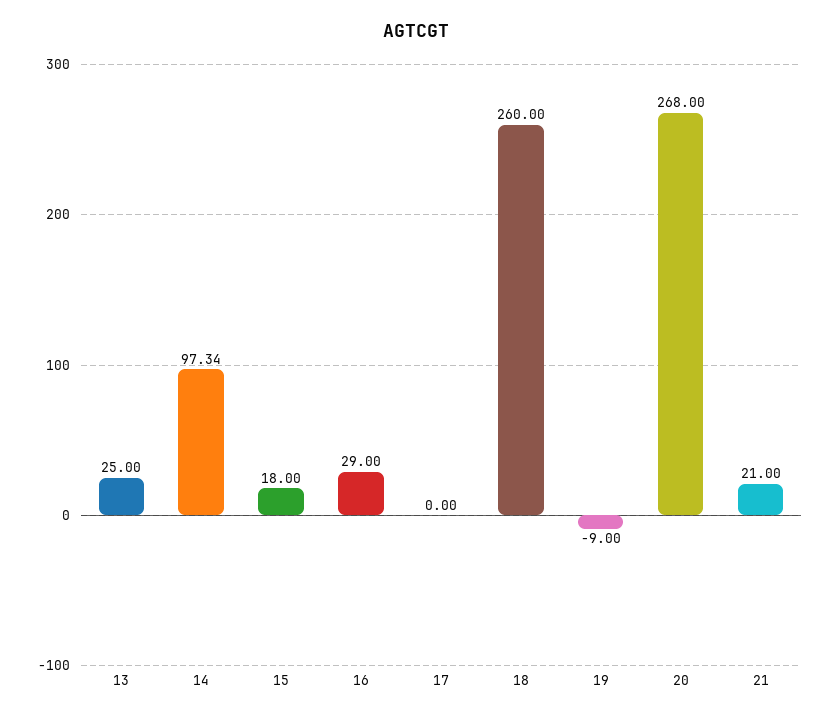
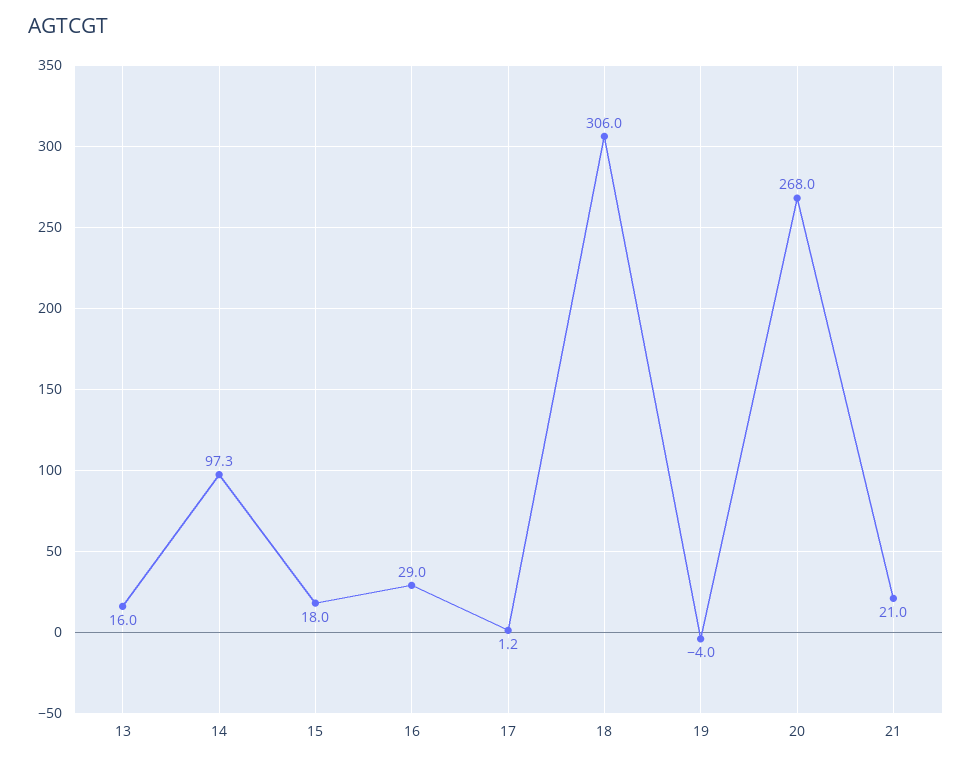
  {
-   "13": 25,
+   "13": 16,
    "14": 97.34,
    "15": 18,
    "16": 29,
-   "17": 0,
+   "17": 1.2,
-   "18": 260,
+   "18": 306,
-   "19": -9,
+   "19": -4,
    "20": 268,
    "21": 21
  }

